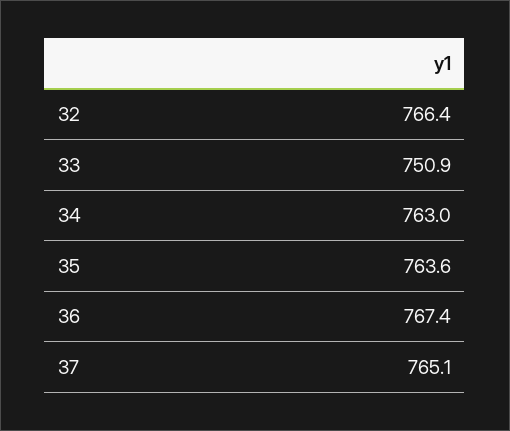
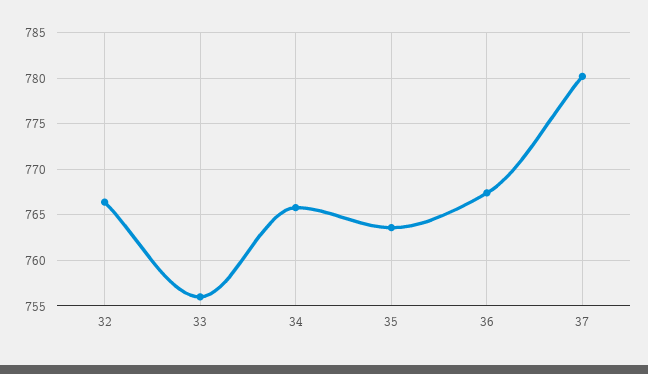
  {
    "32": 766.4,
-   "33": 750.9,
+   "33": 756,
-   "34": 763,
+   "34": 766,
    "35": 763.6,
    "36": 767.4,
-   "37": 765.1
+   "37": 780
  }

